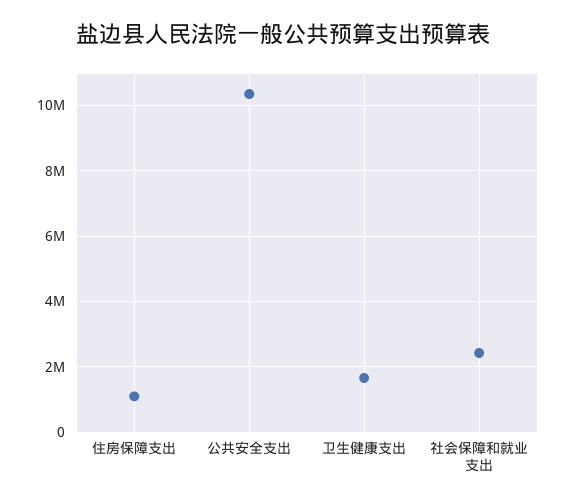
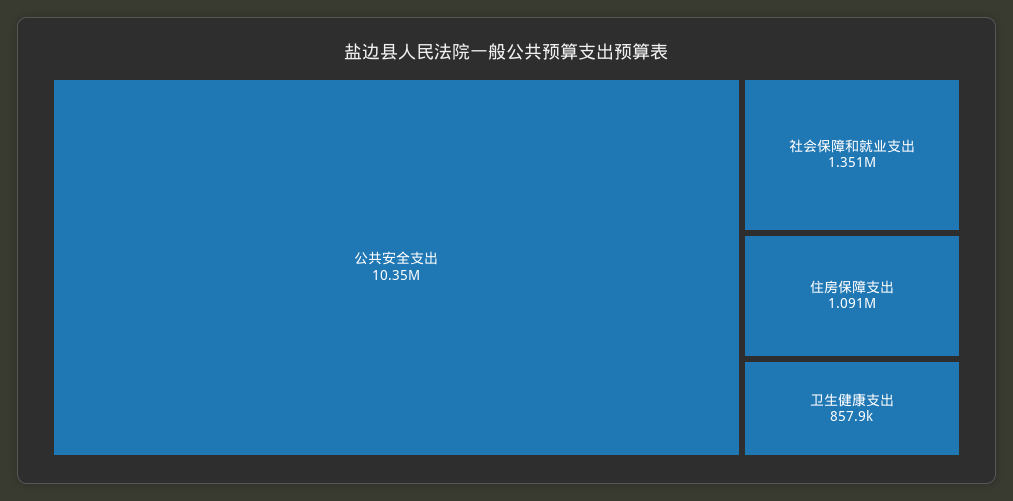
  {
    "住房保障支出": 1091000,
    "公共安全支出": 10350000,
-   "卫生健康支出": 1600000,
+   "卫生健康支出": 857900,
-   "社会保障和就业支出": 2400000
+   "社会保障和就业支出": 1351000
  }

